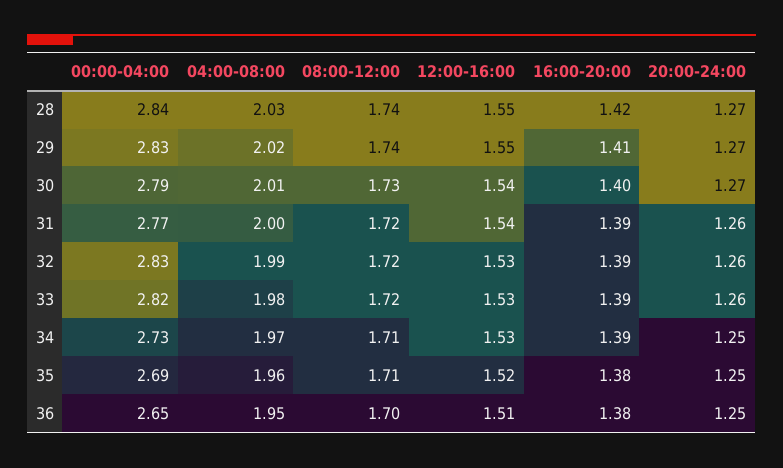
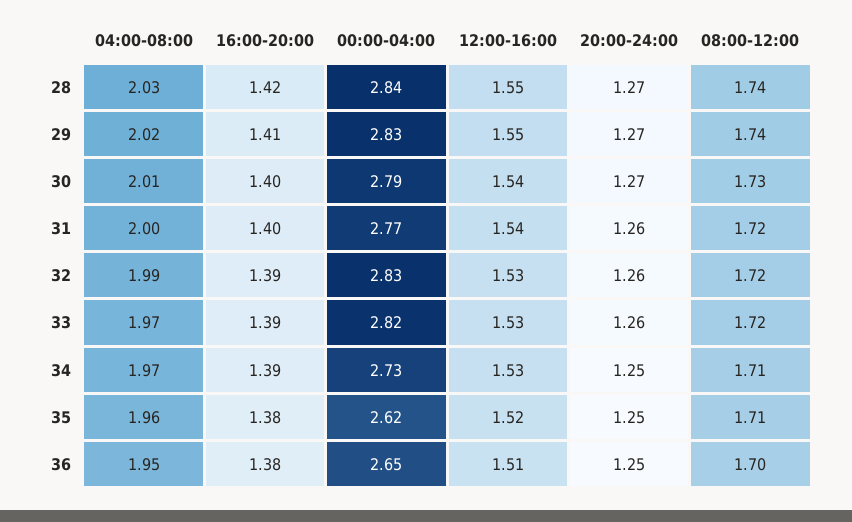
  {
    "00:00-04:00": {
      "28": 2.84,
      "29": 2.83,
      "30": 2.79,
      "31": 2.77,
      "32": 2.83,
      "33": 2.82,
      "34": 2.73,
-     "35": 2.69,
+     "35": 2.62,
      "36": 2.65
    },
    "04:00-08:00": {
      "28": 2.03,
      "29": 2.02,
      "30": 2.01,
      "31": 2,
      "32": 1.99,
-     "33": 1.98,
+     "33": 1.97,
      "34": 1.97,
      "35": 1.96,
      "36": 1.95
    },
    "08:00-12:00": {
      "28": 1.74,
      "29": 1.74,
      "30": 1.73,
      "31": 1.72,
      "32": 1.72,
      "33": 1.72,
      "34": 1.71,
      "35": 1.71,
      "36": 1.7
    },
    "12:00-16:00": {
      "28": 1.55,
      "29": 1.55,
      "30": 1.54,
      "31": 1.54,
      "32": 1.53,
      "33": 1.53,
      "34": 1.53,
      "35": 1.52,
      "36": 1.51
    },
    "16:00-20:00": {
      "28": 1.42,
      "29": 1.41,
      "30": 1.4,
-     "31": 1.39,
+     "31": 1.4,
      "32": 1.39,
      "33": 1.39,
      "34": 1.39,
      "35": 1.38,
      "36": 1.38
    },
    "20:00-24:00": {
      "28": 1.27,
      "29": 1.27,
      "30": 1.27,
      "31": 1.26,
      "32": 1.26,
      "33": 1.26,
      "34": 1.25,
      "35": 1.25,
      "36": 1.25
    }
  }

